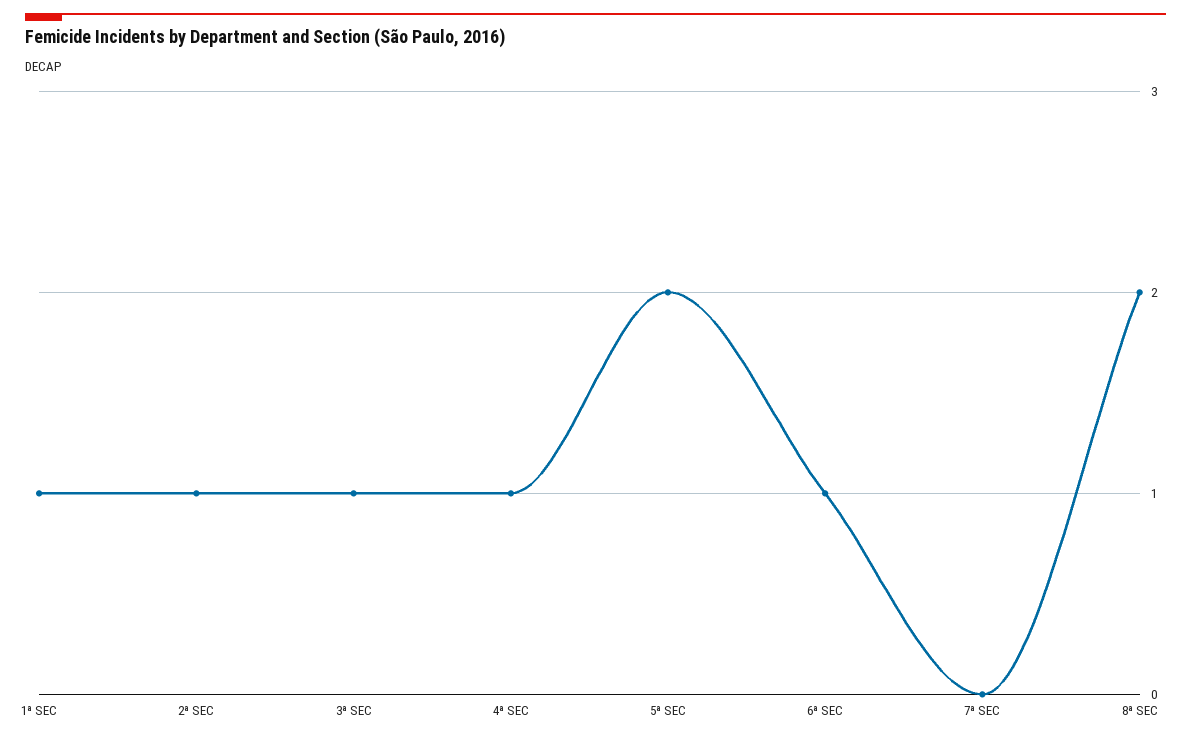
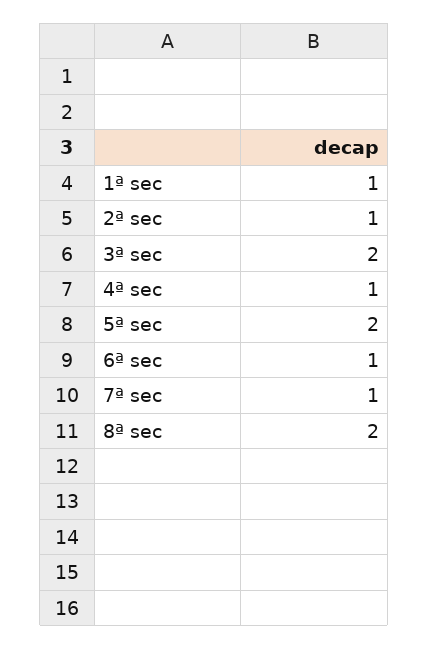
  {
    "1ª SEC": 1,
    "2ª SEC": 1,
-   "3ª SEC": 1,
+   "3ª SEC": 2,
    "4ª SEC": 1,
    "5ª SEC": 2,
    "6ª SEC": 1,
-   "7ª SEC": 0,
+   "7ª SEC": 1,
    "8ª SEC": 2
  }

